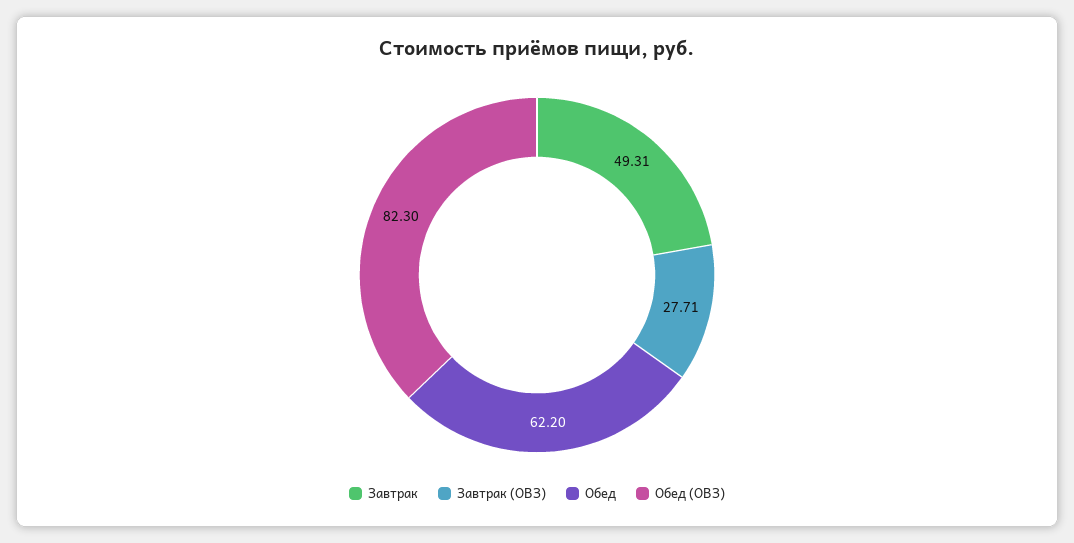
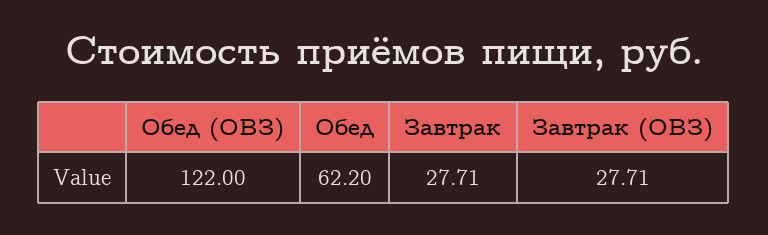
  {
-   "Завтрак": 49.31,
+   "Завтрак": 27.71,
    "Завтрак (ОВЗ)": 27.71,
    "Обед": 62.2,
-   "Обед (ОВЗ)": 82.3
+   "Обед (ОВЗ)": 122
  }

